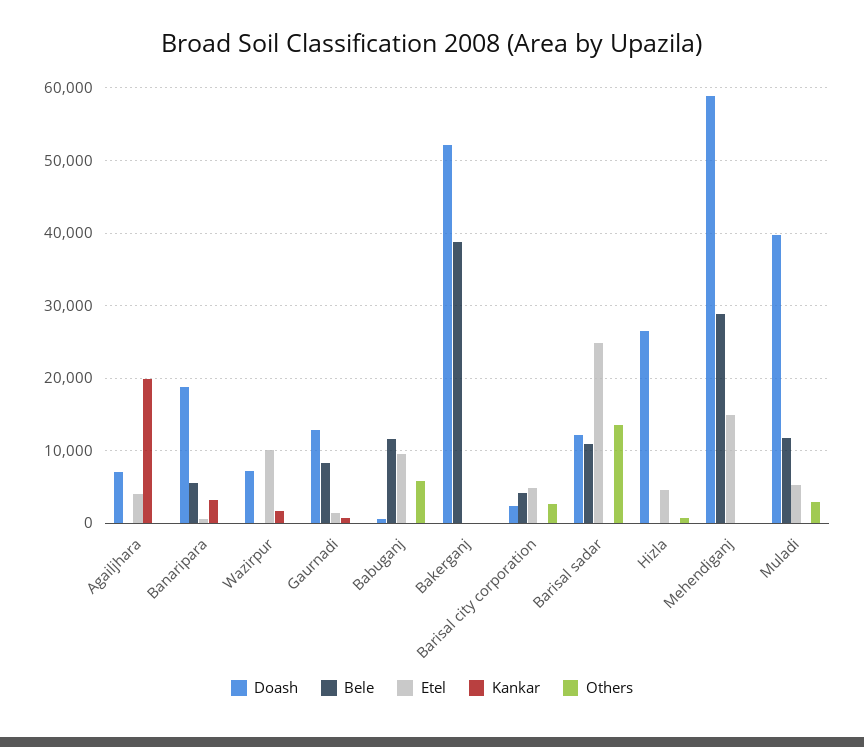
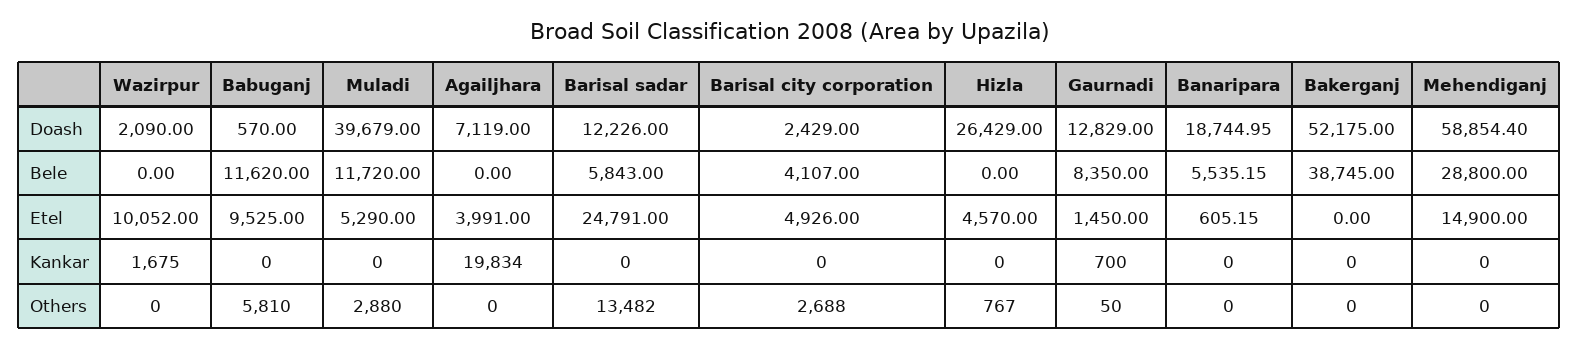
  {
    "Doash": {
      "Agailjhara": 7119,
      "Banaripara": 18744.95,
-     "Wazirpur": 7000,
+     "Wazirpur": 2090,
      "Gaurnadi": 12829,
      "Babuganj": 570,
      "Bakerganj": 52175,
      "Barisal city corporation": 2429,
      "Barisal sadar": 12226,
      "Hizla": 26429,
      "Mehendiganj": 58854.4,
      "Muladi": 39679
    },
    "Bele": {
      "Agailjhara": 0,
      "Banaripara": 5535.15,
      "Wazirpur": 0,
      "Gaurnadi": 8350,
      "Babuganj": 11620,
      "Bakerganj": 38745,
      "Barisal city corporation": 4107,
-     "Barisal sadar": 11000,
+     "Barisal sadar": 5843,
      "Hizla": 0,
      "Mehendiganj": 28800,
      "Muladi": 11720
    },
    "Etel": {
      "Agailjhara": 3991,
      "Banaripara": 605.15,
      "Wazirpur": 10052,
      "Gaurnadi": 1450,
      "Babuganj": 9525,
      "Bakerganj": 0,
      "Barisal city corporation": 4926,
      "Barisal sadar": 24791,
      "Hizla": 4570,
      "Mehendiganj": 14900,
      "Muladi": 5290
    },
    "Kankar": {
      "Agailjhara": 19834,
-     "Banaripara": 3000,
+     "Banaripara": 0,
      "Wazirpur": 1675,
      "Gaurnadi": 700,
      "Babuganj": 0,
      "Bakerganj": 0,
      "Barisal city corporation": 0,
      "Barisal sadar": 0,
      "Hizla": 0,
      "Mehendiganj": 0,
      "Muladi": 0
    },
    "Others": {
      "Agailjhara": 0,
      "Banaripara": 0,
      "Wazirpur": 0,
      "Gaurnadi": 50,
      "Babuganj": 5810,
      "Bakerganj": 0,
      "Barisal city corporation": 2688,
      "Barisal sadar": 13482,
      "Hizla": 767,
      "Mehendiganj": 0,
      "Muladi": 2880
    }
  }

